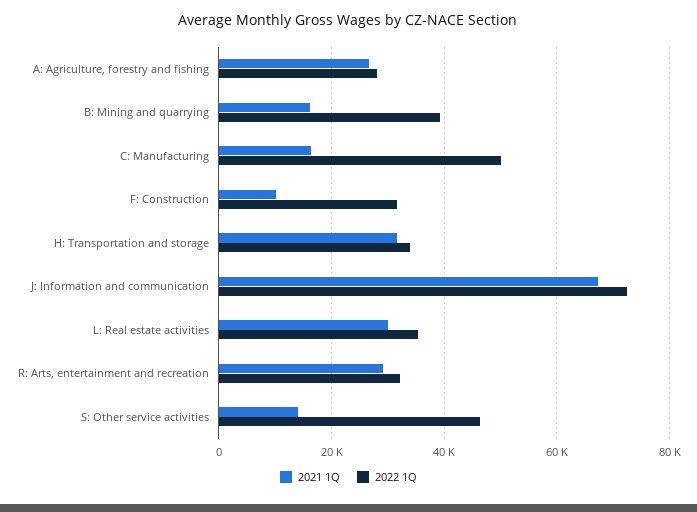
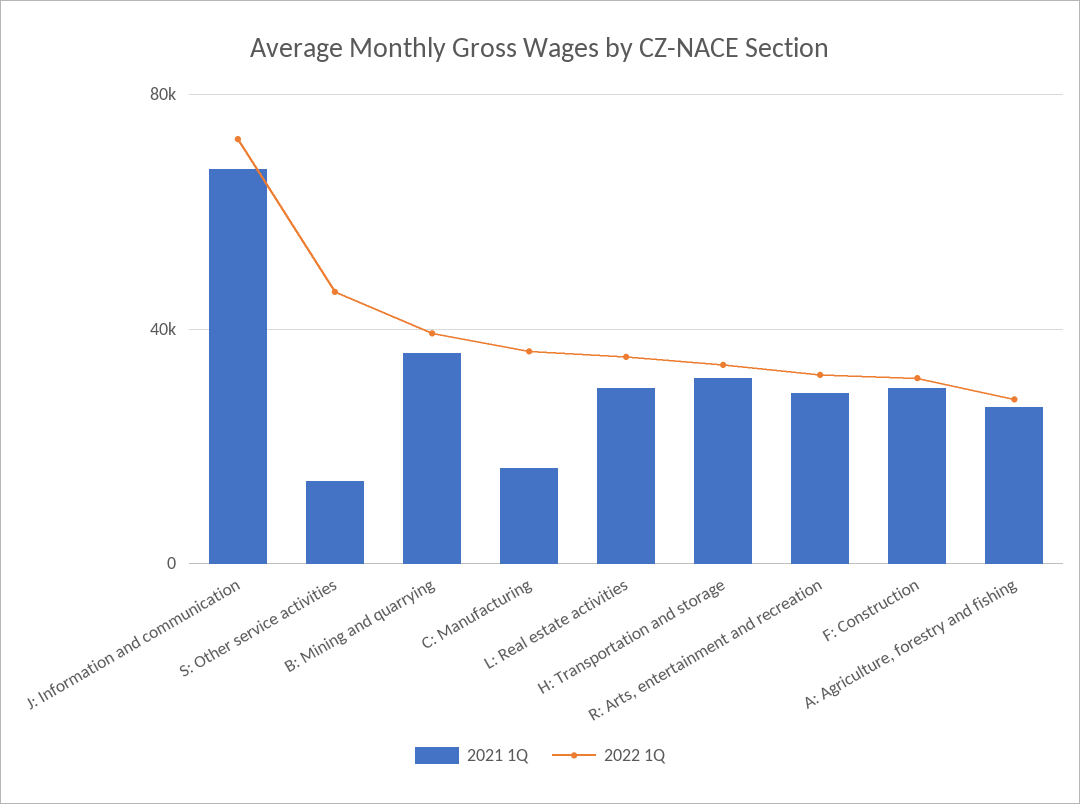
  {
    "2021 1Q": {
      "A: Agriculture, forestry and fishing": 26000,
-     "B: Mining and quarrying": 16000,
+     "B: Mining and quarrying": 35000,
      "C: Manufacturing": 16000,
-     "F: Construction": 10000,
+     "F: Construction": 30000,
      "H: Transportation and storage": 32000,
      "J: Information and communication": 68000,
      "L: Real estate activities": 30000,
      "R: Arts, entertainment and recreation": 30000,
      "S: Other service activities": 14000
    },
    "2022 1Q": {
      "A: Agriculture, forestry and fishing": 28000,
      "B: Mining and quarrying": 40000,
-     "C: Manufacturing": 50000,
+     "C: Manufacturing": 35000,
      "F: Construction": 32000,
      "H: Transportation and storage": 34000,
      "J: Information and communication": 72000,
      "L: Real estate activities": 36000,
      "R: Arts, entertainment and recreation": 32000,
      "S: Other service activities": 46000
    }
  }

